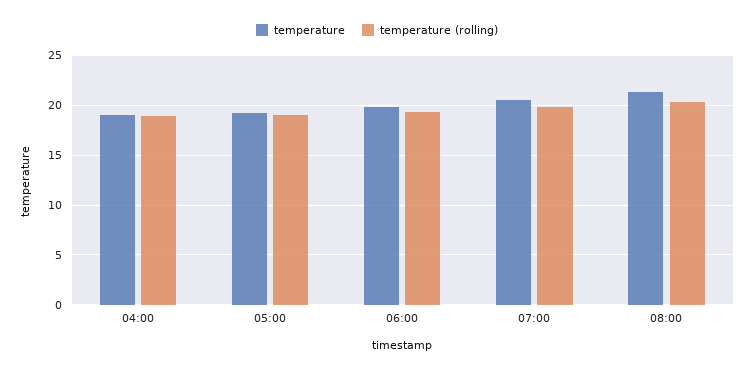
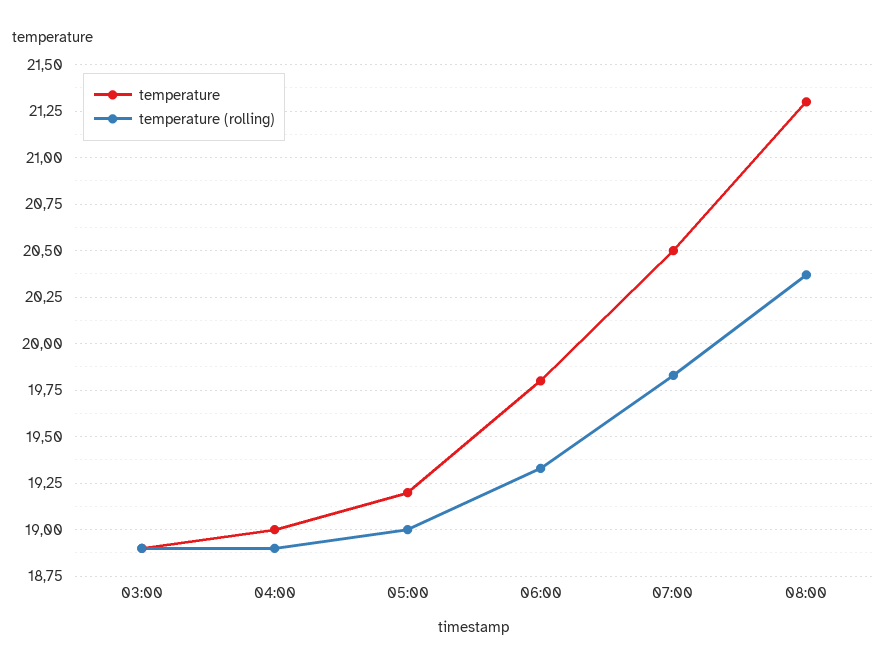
  {
    "temperature": {
      "04:00": 19,
      "05:00": 19.2,
      "06:00": 19.8,
      "07:00": 20.5,
-     "08:00": 21.3
+     "08:00": 21.3,
+     "03:00": 18.9
    },
    "temperature (rolling)": {
      "04:00": 18.9,
      "05:00": 19,
      "06:00": 19.35,
      "07:00": 19.85,
-     "08:00": 20.35
+     "08:00": 20.35,
+     "03:00": 18.9
    }
  }

